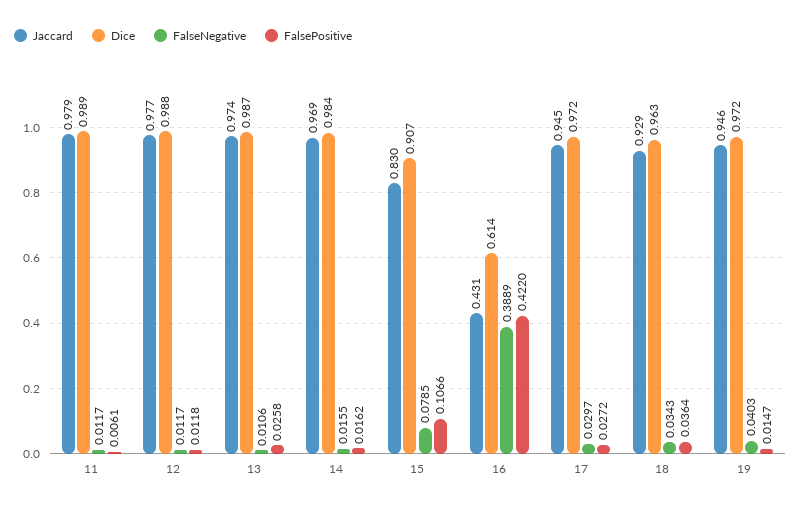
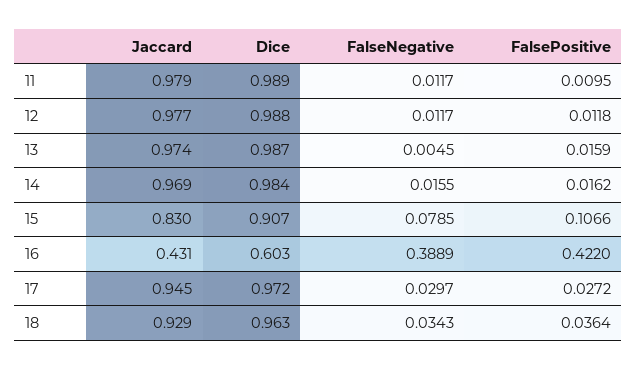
  {
    "Jaccard": {
      "11": 0.979,
      "12": 0.977,
      "13": 0.974,
      "14": 0.969,
      "15": 0.83,
      "16": 0.431,
      "17": 0.945,
-     "18": 0.929,
+     "18": 0.929
-     "19": 0.946
    },
    "Dice": {
      "11": 0.989,
      "12": 0.988,
      "13": 0.987,
      "14": 0.984,
      "15": 0.907,
-     "16": 0.614,
+     "16": 0.603,
      "17": 0.972,
-     "18": 0.963,
+     "18": 0.963
-     "19": 0.972
    },
    "FalseNegative": {
      "11": 0.0117,
      "12": 0.0117,
-     "13": 0.0106,
+     "13": 0.0045,
      "14": 0.0155,
      "15": 0.0785,
      "16": 0.3889,
      "17": 0.0297,
-     "18": 0.0343,
+     "18": 0.0343
-     "19": 0.0403
    },
    "FalsePositive": {
-     "11": 0.0061,
+     "11": 0.0095,
      "12": 0.0118,
-     "13": 0.0258,
+     "13": 0.0159,
      "14": 0.0162,
      "15": 0.1066,
      "16": 0.422,
      "17": 0.0272,
-     "18": 0.0364,
+     "18": 0.0364
-     "19": 0.0147
    }
  }

